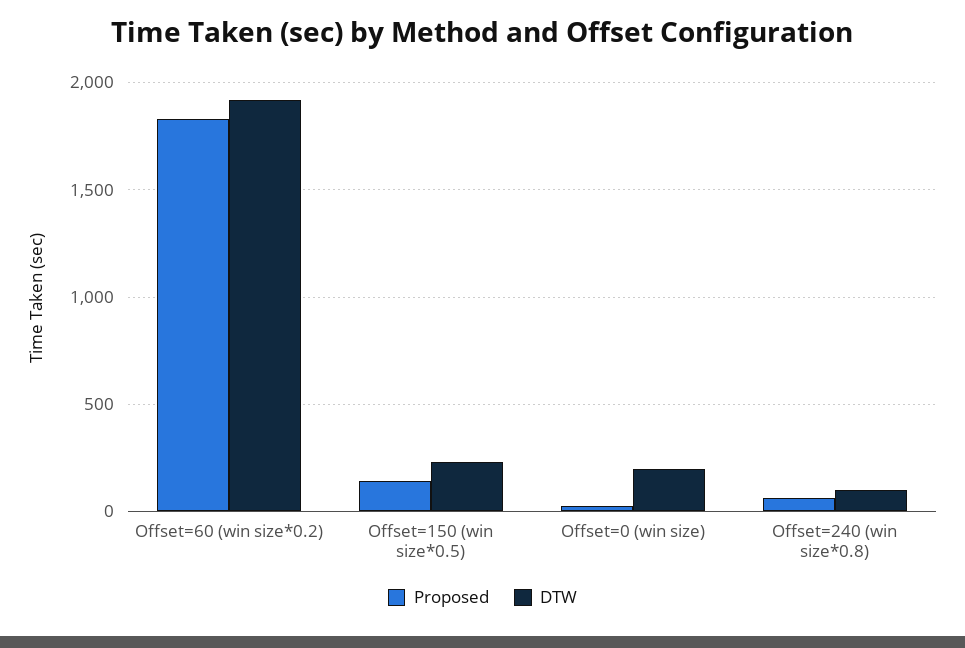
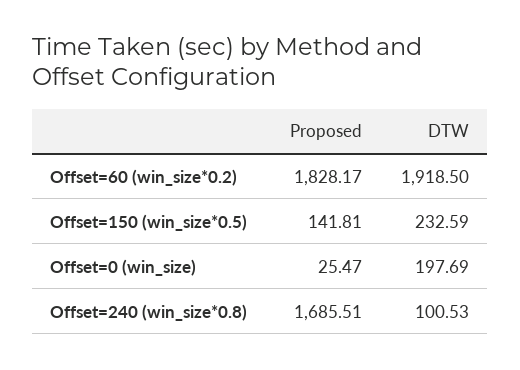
  {
    "Proposed": {
      "Offset=60 (win size*0.2)": 1828.17,
      "Offset=150 (win size*0.5)": 141.81,
      "Offset=0 (win size)": 25.47,
-     "Offset=240 (win size*0.8)": 50
+     "Offset=240 (win size*0.8)": 1685.51
    },
    "DTW": {
      "Offset=60 (win size*0.2)": 1918.5,
      "Offset=150 (win size*0.5)": 232.59,
      "Offset=0 (win size)": 197.69,
      "Offset=240 (win size*0.8)": 100.53
    }
  }

